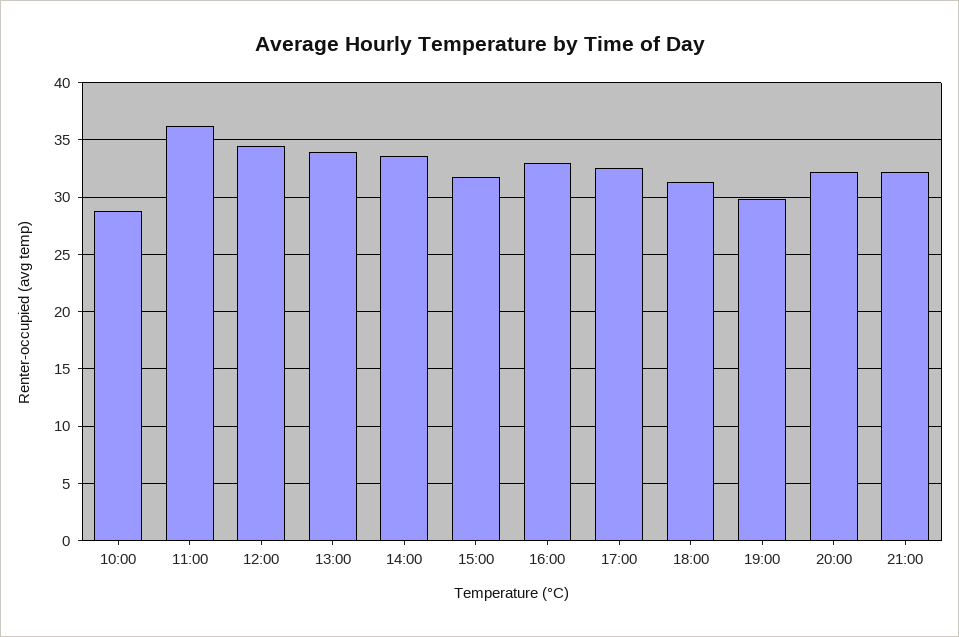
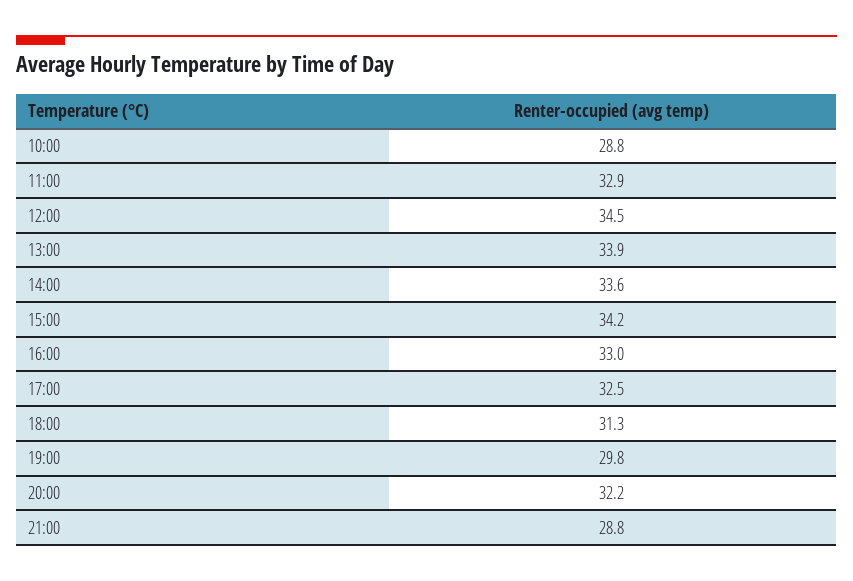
  {
    "10:00": 28.8,
-   "11:00": 36,
+   "11:00": 32.9,
    "12:00": 34.5,
    "13:00": 33.9,
    "14:00": 33.6,
-   "15:00": 32,
+   "15:00": 34.2,
    "16:00": 33,
    "17:00": 32.5,
    "18:00": 31.3,
    "19:00": 29.8,
    "20:00": 32.2,
-   "21:00": 32
+   "21:00": 28.8
  }

